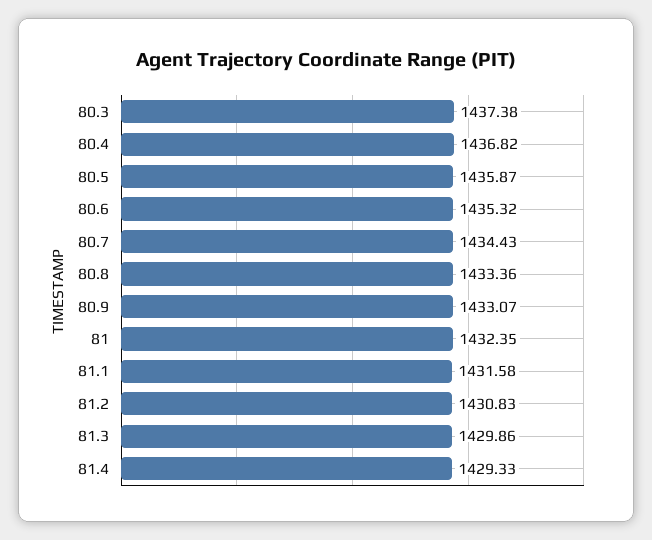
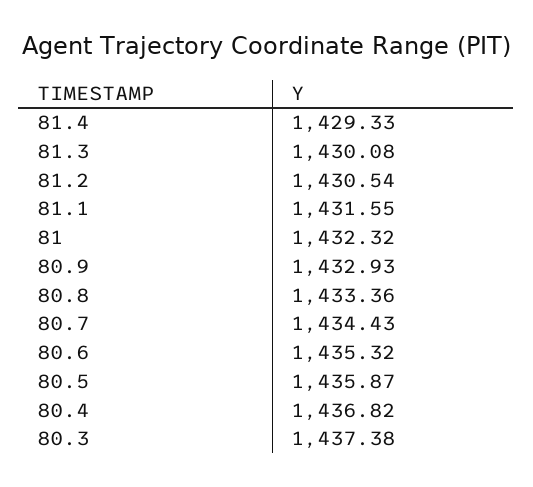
  {
    "80.3": 1437.38,
    "80.4": 1436.82,
    "80.5": 1435.87,
    "80.6": 1435.32,
    "80.7": 1434.43,
    "80.8": 1433.36,
-   "80.9": 1433.07,
+   "80.9": 1432.93,
-   "81": 1432.35,
+   "81": 1432.32,
-   "81.1": 1431.58,
+   "81.1": 1431.55,
-   "81.2": 1430.83,
+   "81.2": 1430.54,
-   "81.3": 1429.86,
+   "81.3": 1430.08,
    "81.4": 1429.33
  }

